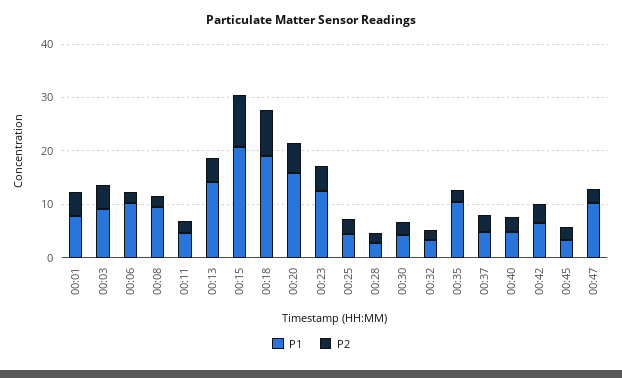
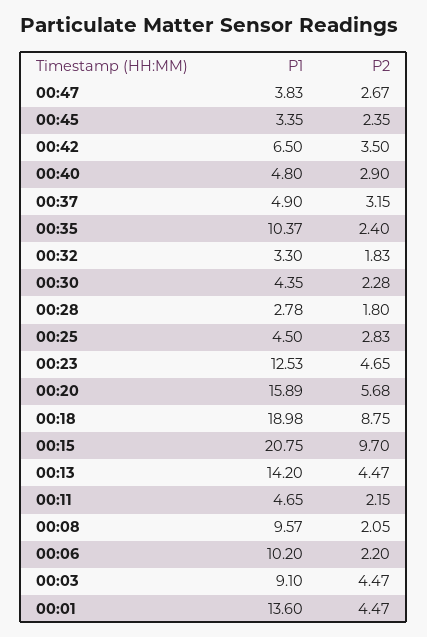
  {
    "P1": {
-     "00:01": 8,
+     "00:01": 13.6,
      "00:03": 9.1,
      "00:06": 10.2,
      "00:08": 9.57,
      "00:11": 4.65,
      "00:13": 14.2,
      "00:15": 20.75,
      "00:18": 18.98,
      "00:20": 15.89,
      "00:23": 12.53,
      "00:25": 4.5,
      "00:28": 2.78,
      "00:30": 4.35,
      "00:32": 3.3,
      "00:35": 10.37,
      "00:37": 4.9,
      "00:40": 4.8,
      "00:42": 6.5,
      "00:45": 3.35,
-     "00:47": 10
+     "00:47": 3.83
    },
    "P2": {
      "00:01": 4.47,
      "00:03": 4.47,
      "00:06": 2.2,
      "00:08": 2.05,
      "00:11": 2.15,
      "00:13": 4.47,
      "00:15": 9.7,
      "00:18": 8.75,
      "00:20": 5.68,
      "00:23": 4.65,
      "00:25": 2.83,
      "00:28": 1.8,
      "00:30": 2.28,
      "00:32": 1.83,
      "00:35": 2.4,
      "00:37": 3.15,
      "00:40": 2.9,
      "00:42": 3.5,
      "00:45": 2.35,
      "00:47": 2.67
    }
  }

